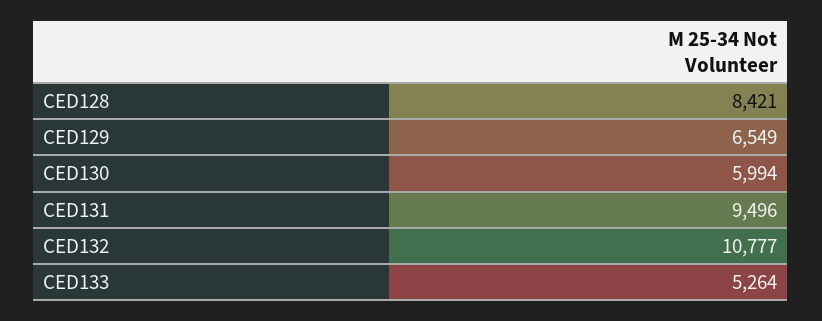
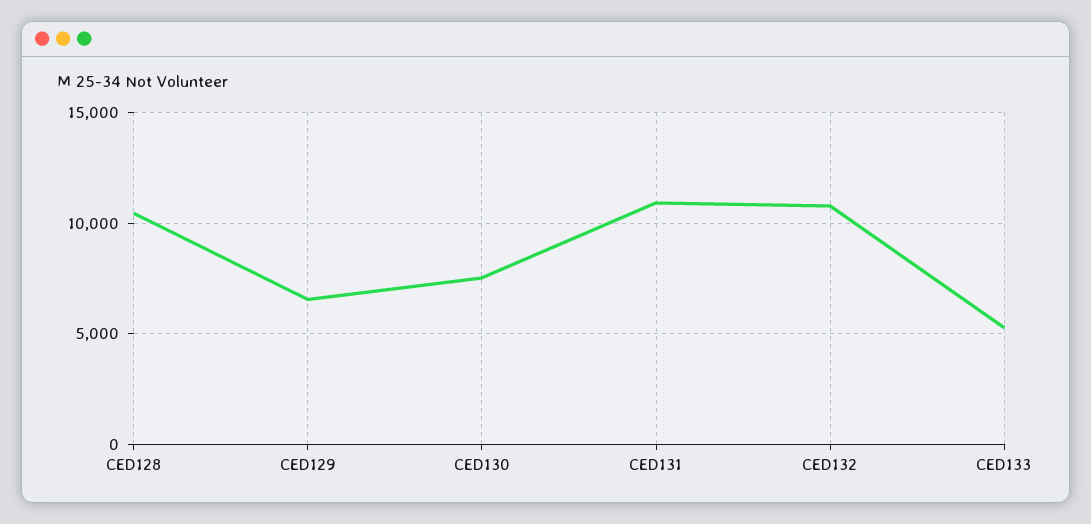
  {
-   "CED128": 8421,
+   "CED128": 10500,
    "CED129": 6549,
-   "CED130": 5994,
+   "CED130": 7500,
-   "CED131": 9496,
+   "CED131": 11000,
    "CED132": 10777,
    "CED133": 5264
  }

